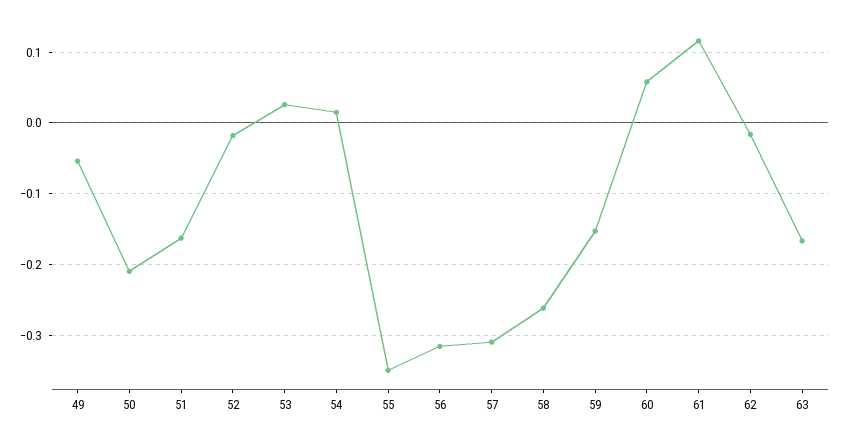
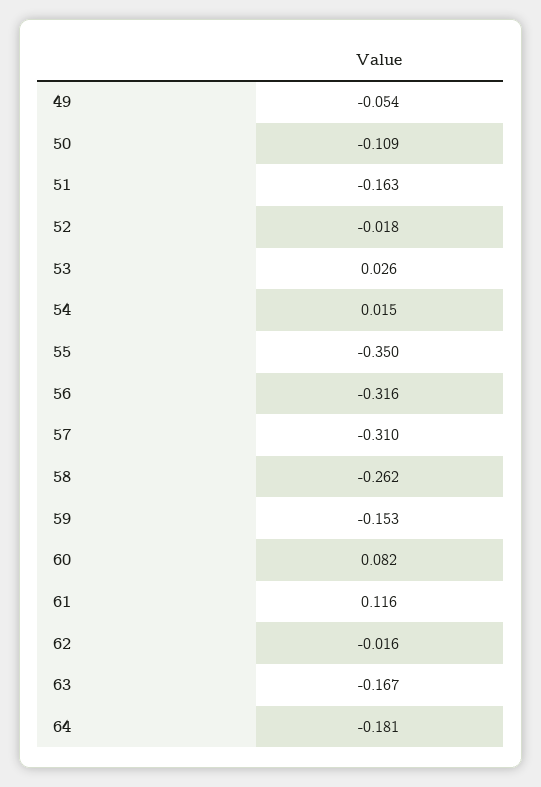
  {
    "49": -0.054,
-   "50": -0.21,
+   "50": -0.109,
    "51": -0.163,
    "52": -0.018,
    "53": 0.026,
    "54": 0.015,
    "55": -0.35,
    "56": -0.316,
    "57": -0.31,
    "58": -0.262,
    "59": -0.153,
-   "60": 0.06,
+   "60": 0.082,
    "61": 0.116,
    "62": -0.016,
-   "63": -0.167
+   "63": -0.167,
+   "64": -0.181
  }

